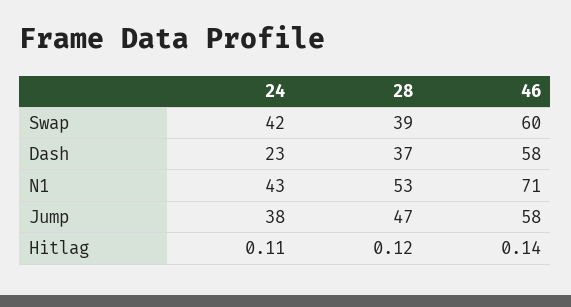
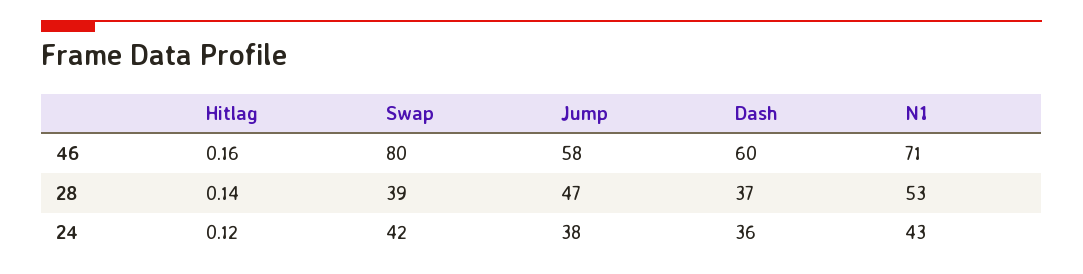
  {
    "24": {
      "Swap": 42,
-     "Dash": 23,
+     "Dash": 36,
      "N1": 43,
      "Jump": 38,
-     "Hitlag": 0.11
+     "Hitlag": 0.12
    },
    "28": {
      "Swap": 39,
      "Dash": 37,
      "N1": 53,
      "Jump": 47,
-     "Hitlag": 0.12
+     "Hitlag": 0.14
    },
    "46": {
-     "Swap": 60,
+     "Swap": 80,
-     "Dash": 58,
+     "Dash": 60,
      "N1": 71,
      "Jump": 58,
-     "Hitlag": 0.14
+     "Hitlag": 0.16
    }
  }

